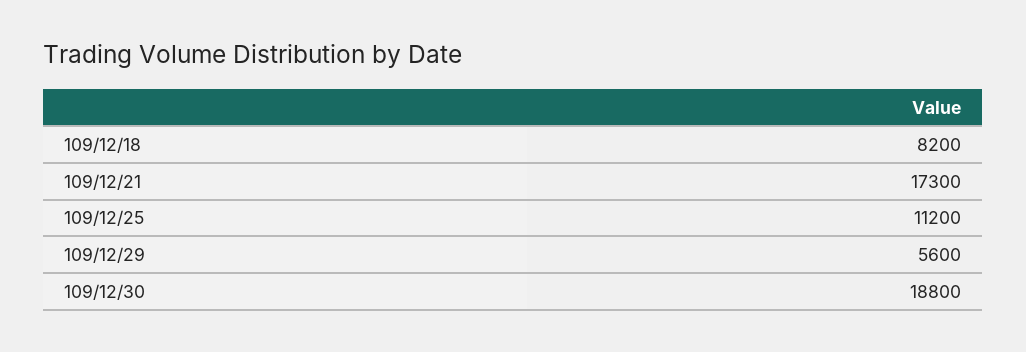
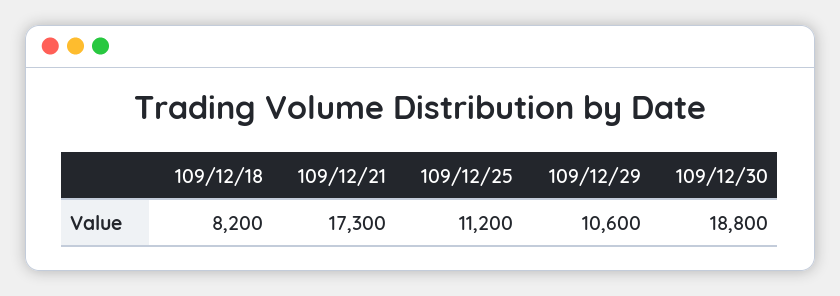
  {
    "109/12/18": 8200,
    "109/12/21": 17300,
    "109/12/25": 11200,
-   "109/12/29": 5600,
+   "109/12/29": 10600,
    "109/12/30": 18800
  }

